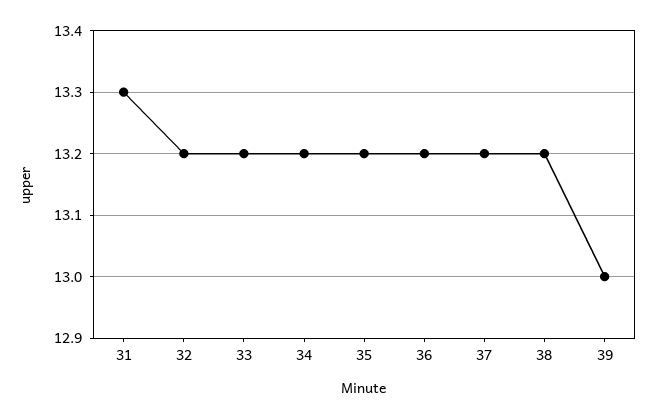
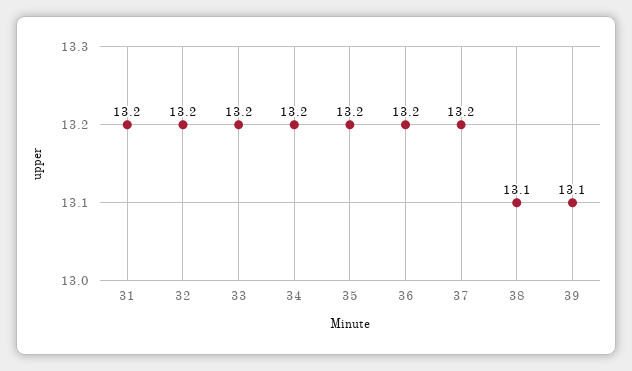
  {
-   "31": 13.3,
+   "31": 13.2,
    "32": 13.2,
    "33": 13.2,
    "34": 13.2,
    "35": 13.2,
    "36": 13.2,
    "37": 13.2,
-   "38": 13.2,
+   "38": 13.1,
-   "39": 13
+   "39": 13.1
  }

